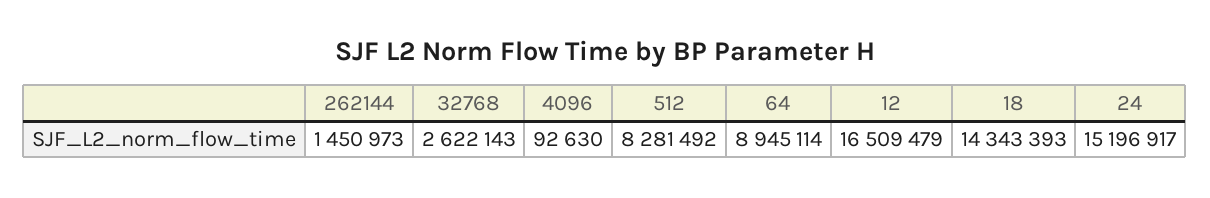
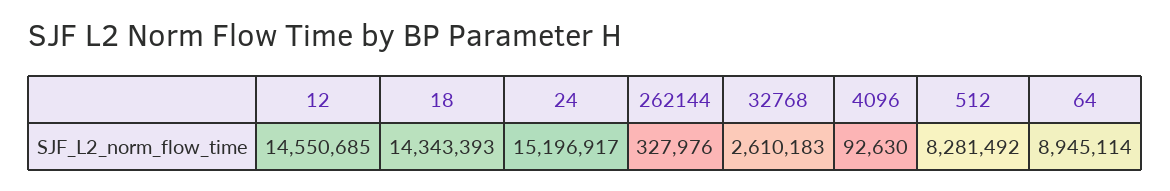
  {
-   "262144": 1450973,
+   "262144": 327976,
-   "32768": 2622143,
+   "32768": 2610183,
    "4096": 92630,
    "512": 8281492,
    "64": 8945114,
-   "12": 16509479,
+   "12": 14550685,
    "18": 14343393,
    "24": 15196917
  }

